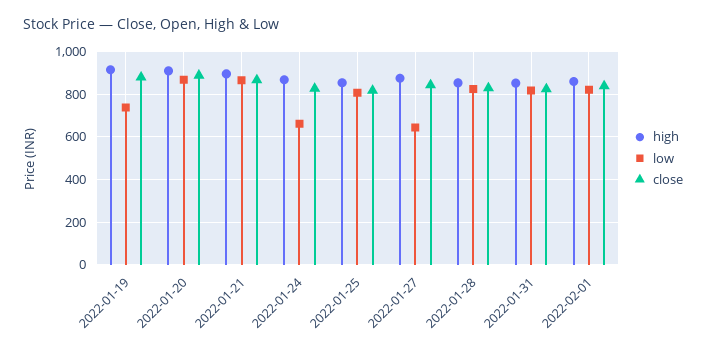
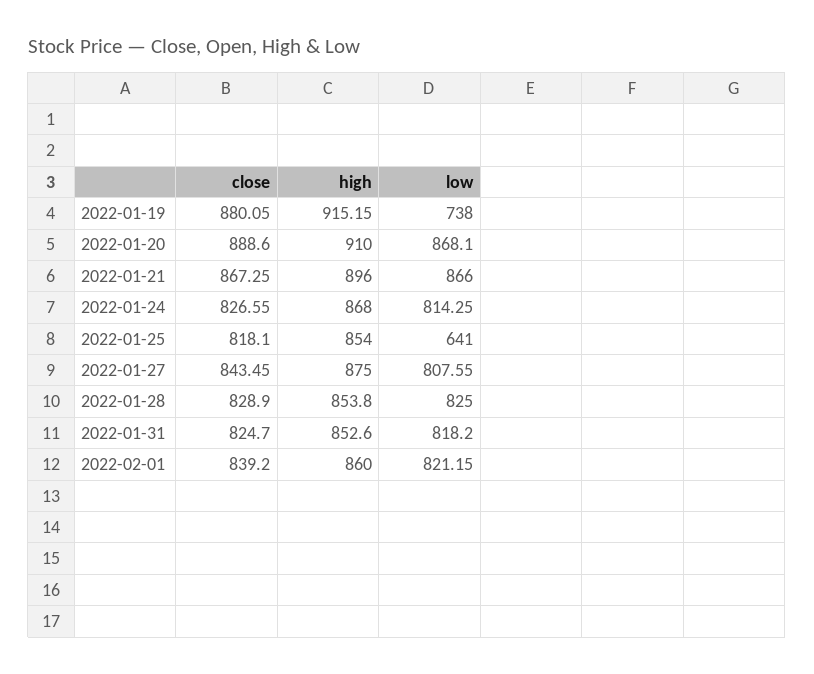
  {
    "high": {
      "2022-01-19": 915.15,
      "2022-01-20": 910,
      "2022-01-21": 896,
      "2022-01-24": 868,
      "2022-01-25": 854,
      "2022-01-27": 875,
      "2022-01-28": 853.8,
      "2022-01-31": 852.6,
      "2022-02-01": 860
    },
    "low": {
      "2022-01-19": 738,
      "2022-01-20": 868.1,
      "2022-01-21": 866,
-     "2022-01-24": 650,
+     "2022-01-24": 814.25,
-     "2022-01-25": 800,
+     "2022-01-25": 641,
-     "2022-01-27": 650,
+     "2022-01-27": 807.55,
      "2022-01-28": 825,
      "2022-01-31": 818.2,
      "2022-02-01": 821.15
    },
    "close": {
      "2022-01-19": 880.05,
      "2022-01-20": 888.6,
      "2022-01-21": 867.25,
      "2022-01-24": 826.55,
      "2022-01-25": 818.1,
      "2022-01-27": 843.45,
      "2022-01-28": 828.9,
      "2022-01-31": 824.7,
      "2022-02-01": 839.2
    }
  }

